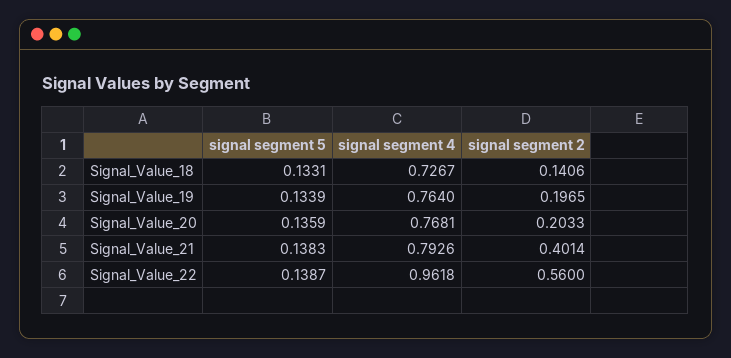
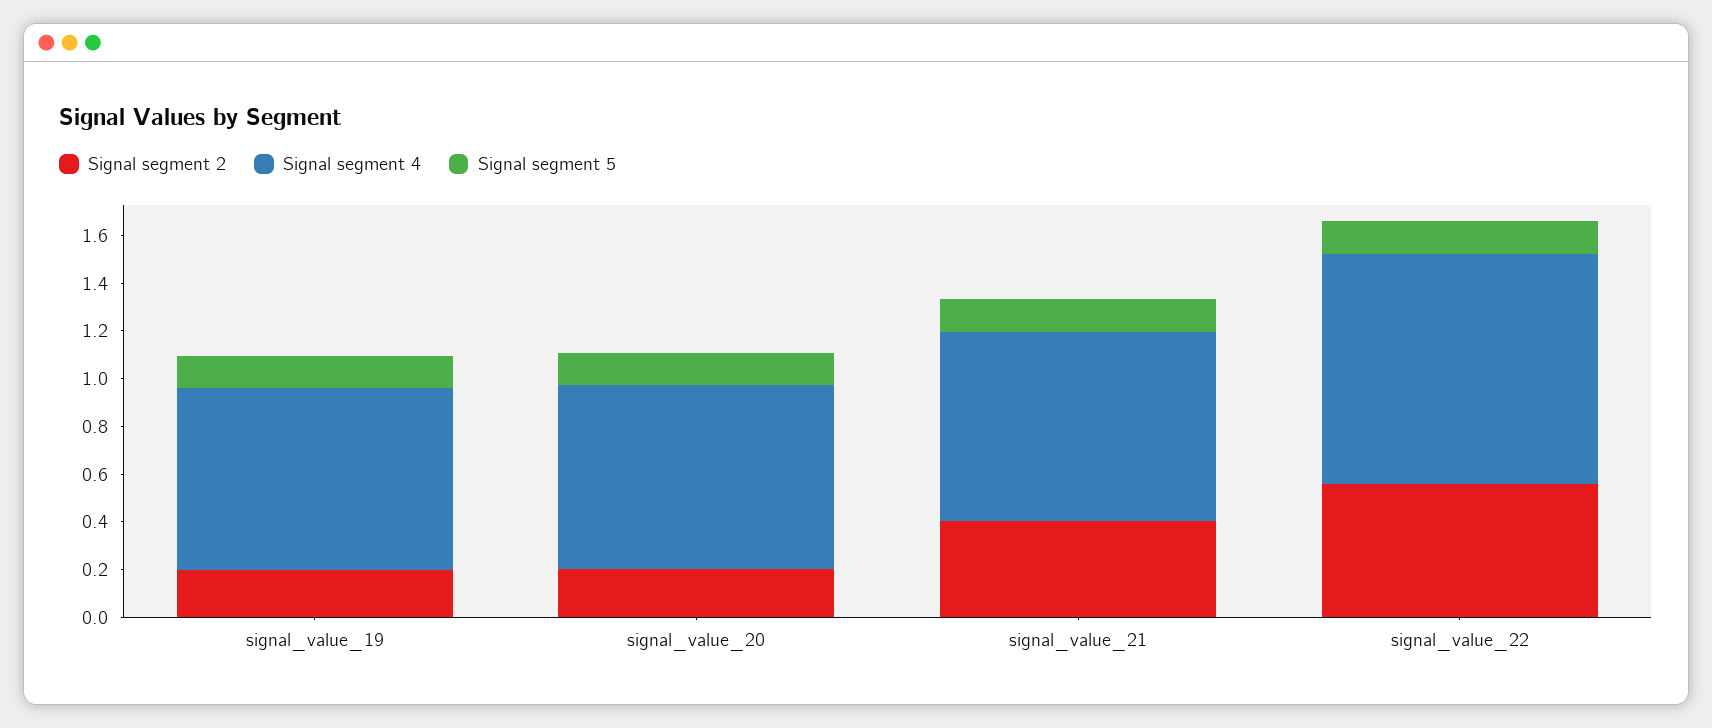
  {
    "signal segment 5": {
-     "Signal_Value_18": 0.1331,
      "Signal_Value_19": 0.1339,
      "Signal_Value_20": 0.1359,
      "Signal_Value_21": 0.1383,
      "Signal_Value_22": 0.1387
    },
    "signal segment 4": {
-     "Signal_Value_18": 0.7267,
      "Signal_Value_19": 0.764,
      "Signal_Value_20": 0.7681,
      "Signal_Value_21": 0.7926,
      "Signal_Value_22": 0.9618
    },
    "signal segment 2": {
-     "Signal_Value_18": 0.1406,
      "Signal_Value_19": 0.1965,
      "Signal_Value_20": 0.2033,
      "Signal_Value_21": 0.4014,
      "Signal_Value_22": 0.56
    }
  }

